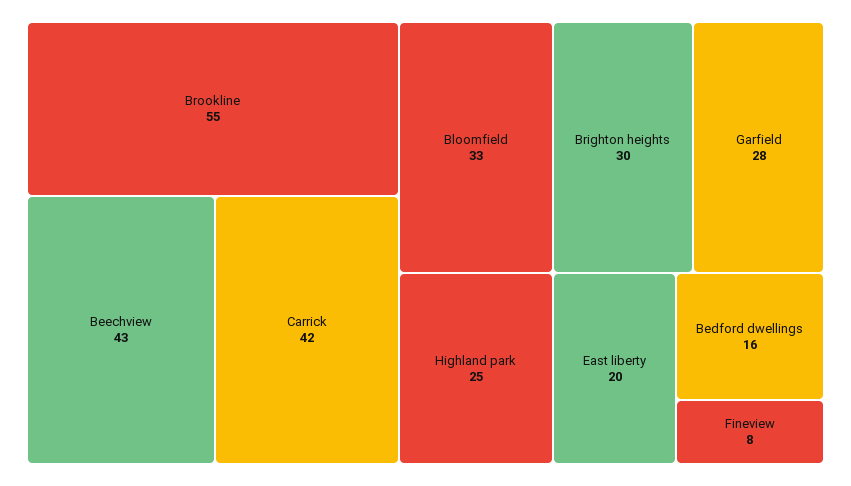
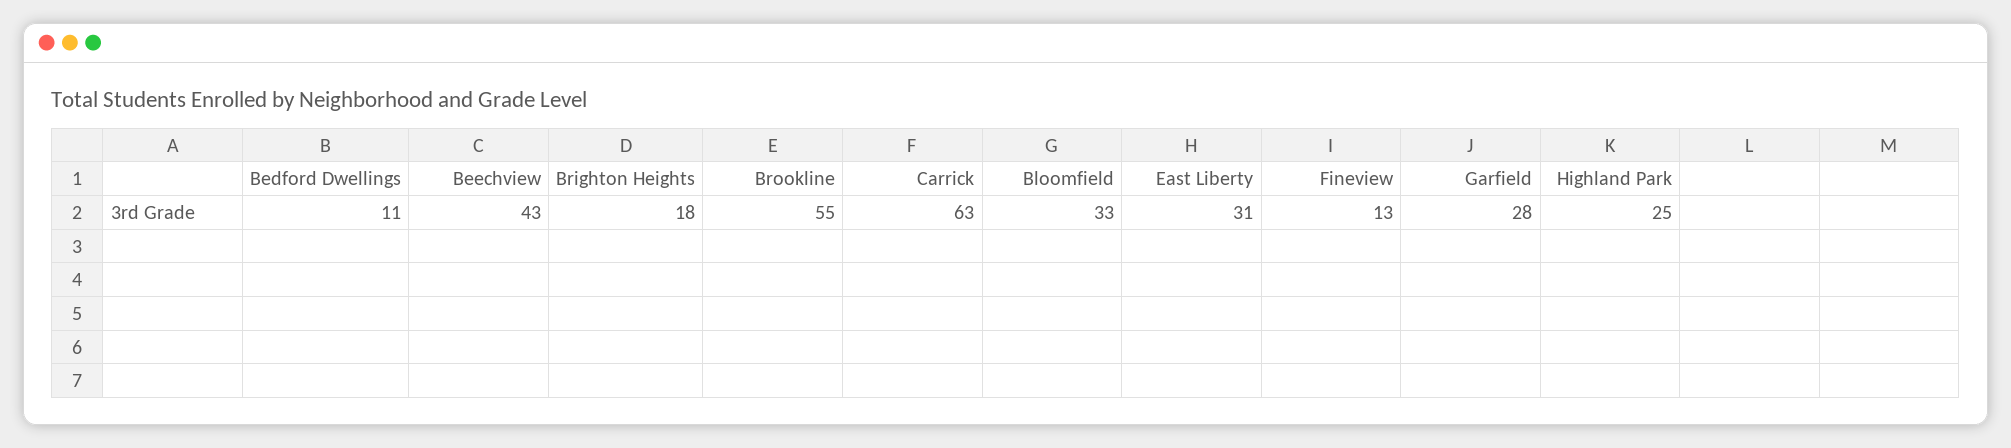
  {
    "Brookline": 55,
    "Beechview": 43,
-   "Carrick": 42,
+   "Carrick": 63,
    "Bloomfield": 33,
-   "Brighton heights": 30,
+   "Brighton heights": 18,
    "Garfield": 28,
    "Highland park": 25,
-   "East liberty": 20,
+   "East liberty": 31,
-   "Bedford dwellings": 16,
+   "Bedford dwellings": 11,
-   "Fineview": 8
+   "Fineview": 13
  }

